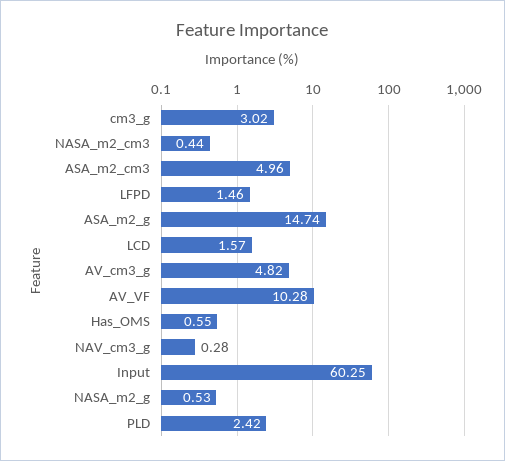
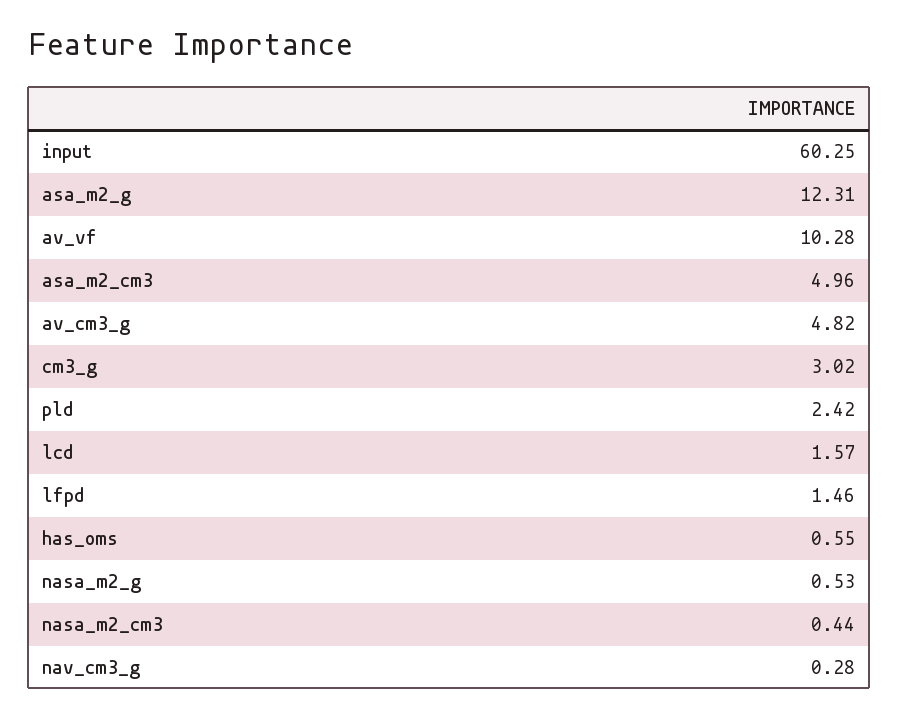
  {
    "cm3_g": 3.02,
    "NASA_m2_cm3": 0.44,
    "ASA_m2_cm3": 4.96,
    "LFPD": 1.46,
-   "ASA_m2_g": 14.74,
+   "ASA_m2_g": 12.31,
    "LCD": 1.57,
    "AV_cm3_g": 4.82,
    "AV_VF": 10.28,
    "Has_OMS": 0.55,
    "NAV_cm3_g": 0.28,
    "Input": 60.25,
    "NASA_m2_g": 0.53,
    "PLD": 2.42
  }

